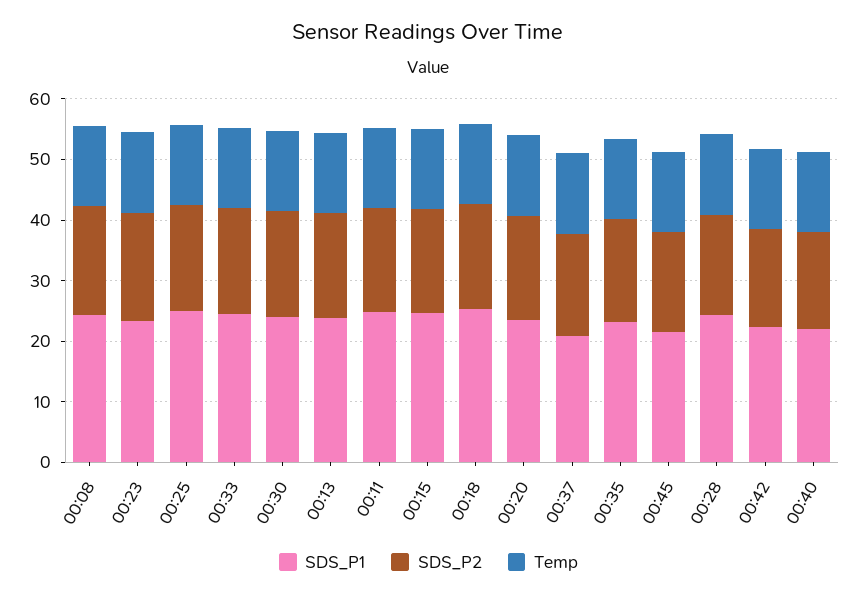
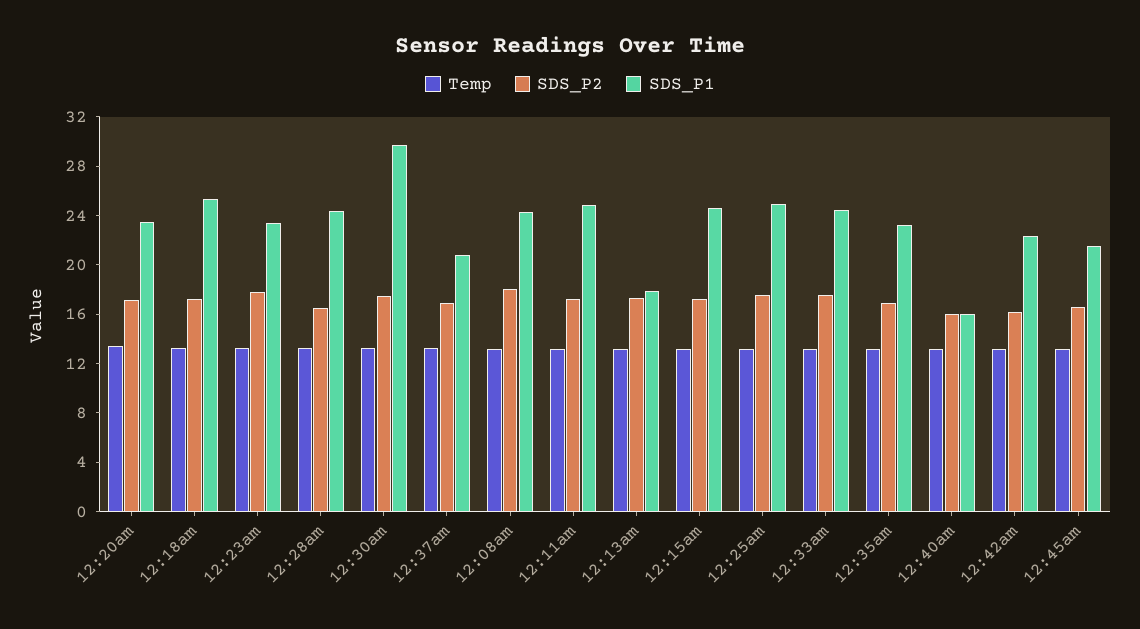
  {
    "SDS_P1": {
      "00:08": 24,
      "00:23": 23,
      "00:25": 25,
      "00:33": 24,
-     "00:30": 24,
+     "00:30": 30,
-     "00:13": 24,
+     "00:13": 18,
      "00:11": 25,
      "00:15": 25,
      "00:18": 25,
      "00:20": 24,
      "00:37": 21,
      "00:35": 23,
      "00:45": 22,
      "00:28": 24,
      "00:42": 22,
-     "00:40": 22
+     "00:40": 16
    },
    "SDS_P2": {
      "00:08": 18,
      "00:23": 18,
      "00:25": 18,
      "00:33": 18,
      "00:30": 17,
      "00:13": 17,
      "00:11": 17,
      "00:15": 17,
      "00:18": 17,
      "00:20": 17,
      "00:37": 17,
      "00:35": 17,
      "00:45": 17,
      "00:28": 17,
      "00:42": 16,
      "00:40": 16
    },
    "Temp": {
      "00:08": 13,
      "00:23": 13,
      "00:25": 13,
      "00:33": 13,
      "00:30": 13,
      "00:13": 13,
      "00:11": 13,
      "00:15": 13,
      "00:18": 13,
      "00:20": 13,
      "00:37": 13,
      "00:35": 13,
      "00:45": 13,
      "00:28": 13,
      "00:42": 13,
      "00:40": 13
    }
  }

